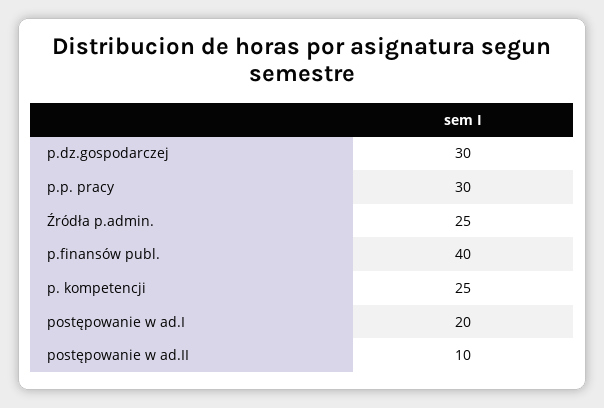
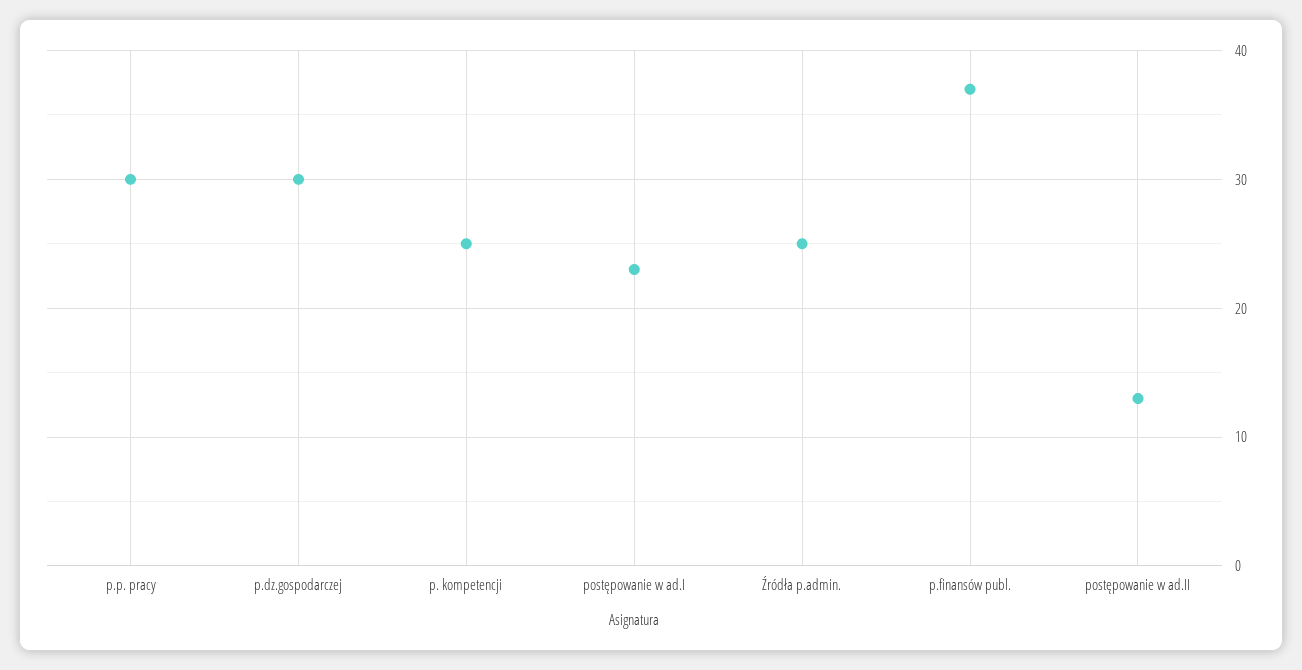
  {
    "p.dz.gospodarczej": 30,
    "p.p. pracy": 30,
    "Źródła p.admin.": 25,
-   "p.finansów publ.": 40,
+   "p.finansów publ.": 37,
    "p. kompetencji": 25,
-   "postępowanie w ad.I": 20,
+   "postępowanie w ad.I": 23,
-   "postępowanie w ad.II": 10
+   "postępowanie w ad.II": 13
  }

